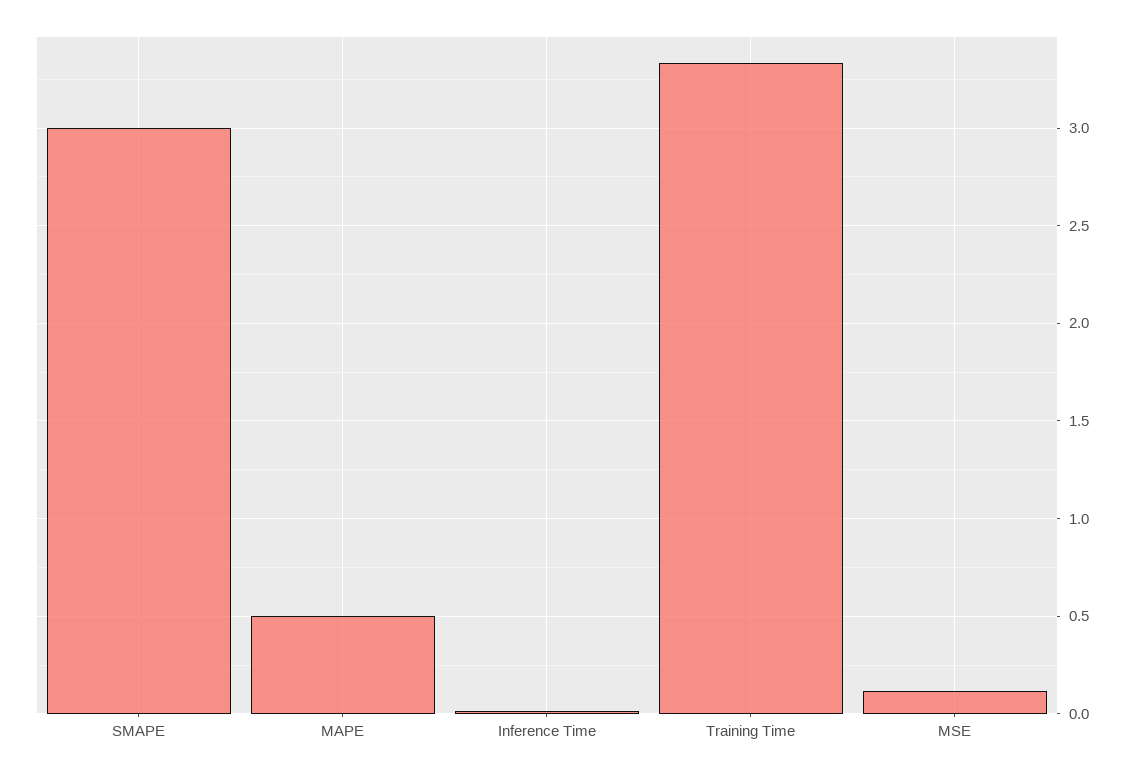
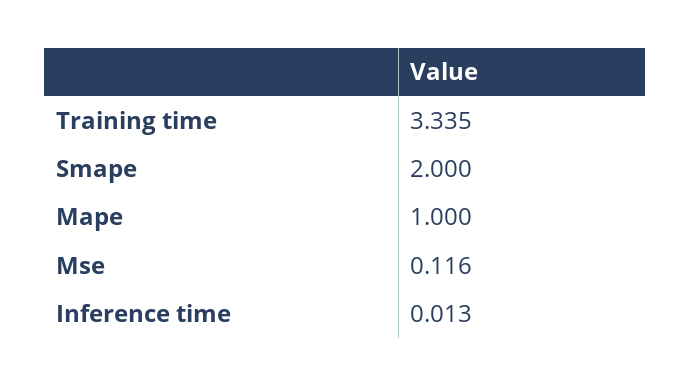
  {
-   "SMAPE": 3,
+   "SMAPE": 2,
-   "MAPE": 0.5,
+   "MAPE": 1,
    "Inference Time": 0.013,
    "Training Time": 3.335,
    "MSE": 0.116
  }

